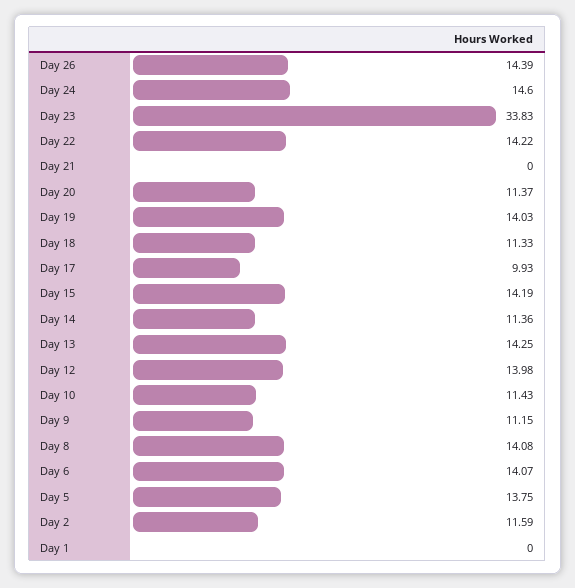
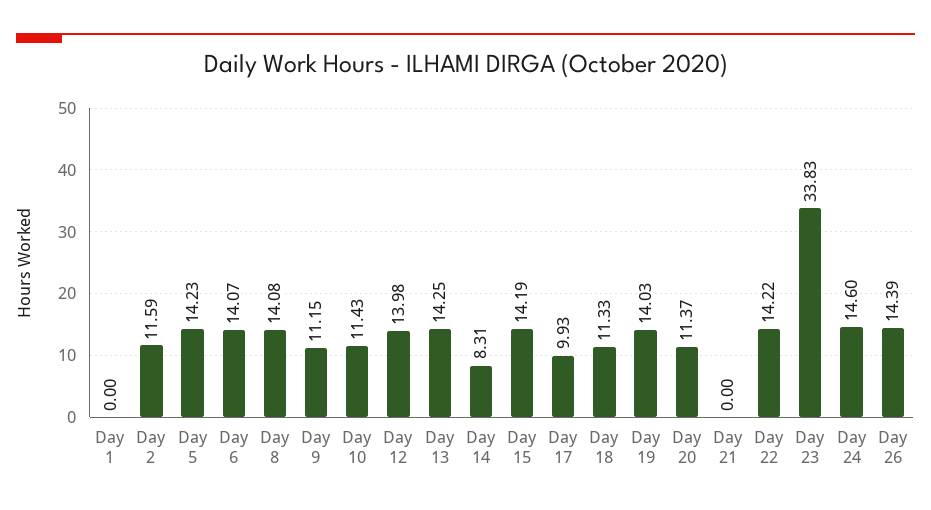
  {
    "Day 26": 14.39,
    "Day 24": 14.6,
    "Day 23": 33.83,
    "Day 22": 14.22,
    "Day 21": 0,
    "Day 20": 11.37,
    "Day 19": 14.03,
    "Day 18": 11.33,
    "Day 17": 9.93,
    "Day 15": 14.19,
-   "Day 14": 11.36,
+   "Day 14": 8.31,
    "Day 13": 14.25,
    "Day 12": 13.98,
    "Day 10": 11.43,
    "Day 9": 11.15,
    "Day 8": 14.08,
    "Day 6": 14.07,
-   "Day 5": 13.75,
+   "Day 5": 14.23,
    "Day 2": 11.59,
    "Day 1": 0
  }

